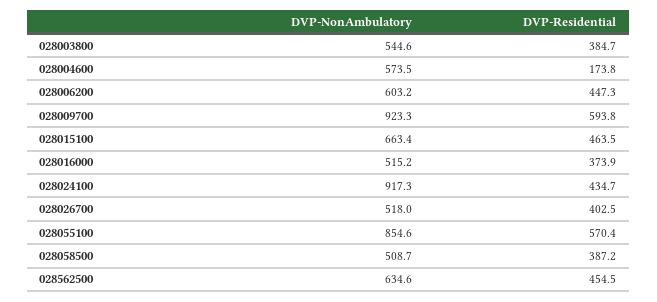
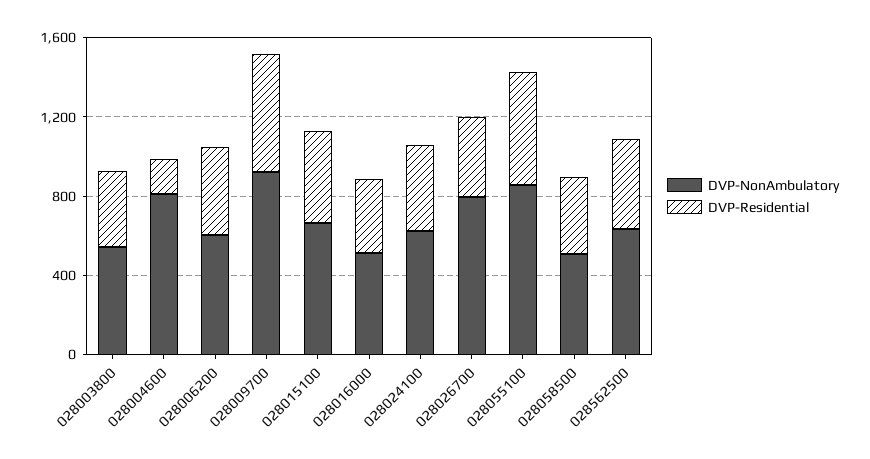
  {
    "DVP-NonAmbulatory": {
      "028003800": 544.6,
-     "028004600": 573.5,
+     "028004600": 800,
      "028006200": 603.2,
      "028009700": 923.3,
      "028015100": 663.4,
      "028016000": 515.2,
-     "028024100": 917.3,
+     "028024100": 600,
-     "028026700": 518,
+     "028026700": 800,
      "028055100": 854.6,
      "028058500": 508.7,
      "028562500": 634.6
    },
    "DVP-Residential": {
      "028003800": 384.7,
      "028004600": 173.8,
      "028006200": 447.3,
      "028009700": 593.8,
      "028015100": 463.5,
      "028016000": 373.9,
      "028024100": 434.7,
      "028026700": 402.5,
      "028055100": 570.4,
      "028058500": 387.2,
      "028562500": 454.5
    }
  }

